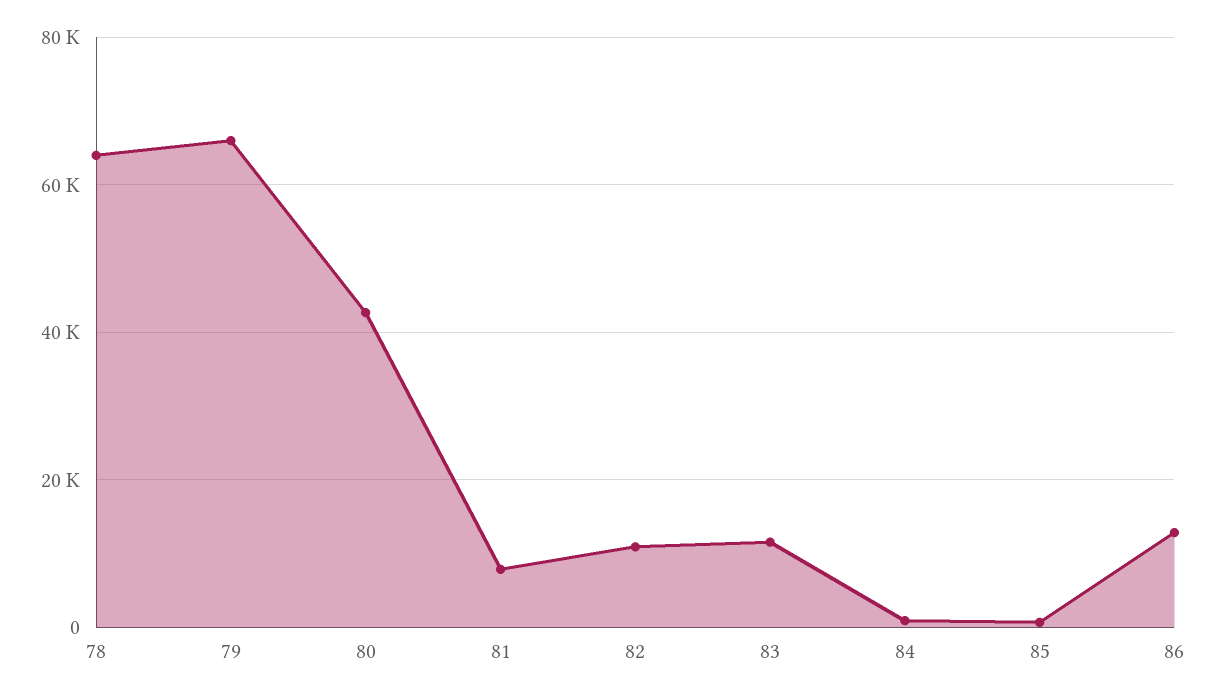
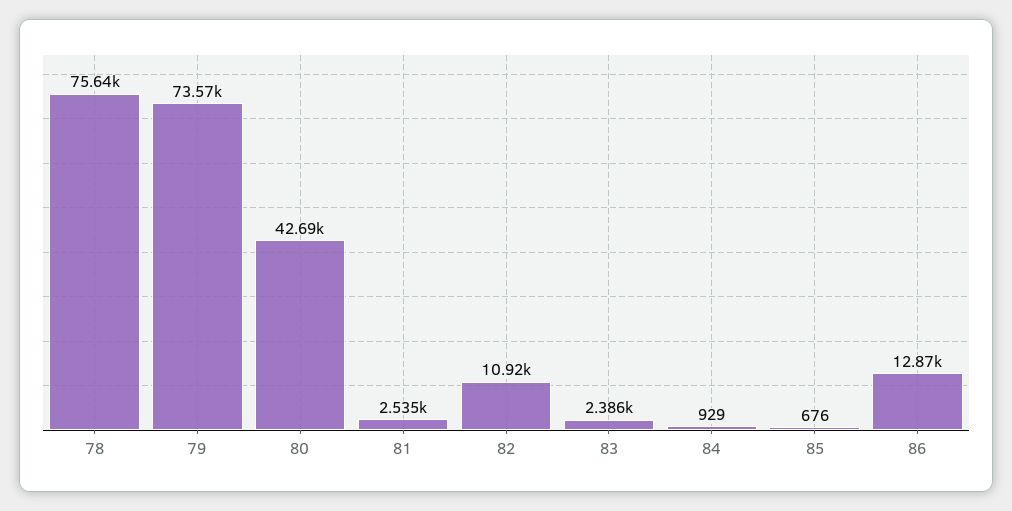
  {
-   "78": 64000,
+   "78": 75640,
-   "79": 66000,
+   "79": 73570,
    "80": 42690,
-   "81": 8000,
+   "81": 2535,
    "82": 10920,
-   "83": 12000,
+   "83": 2386,
    "84": 929,
    "85": 676,
    "86": 12870
  }

